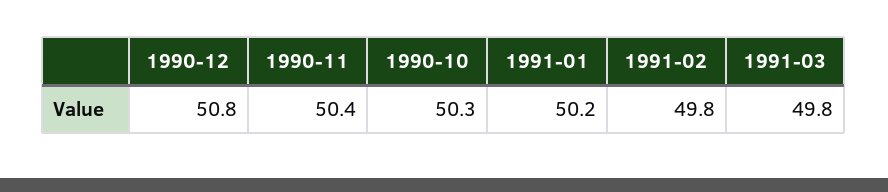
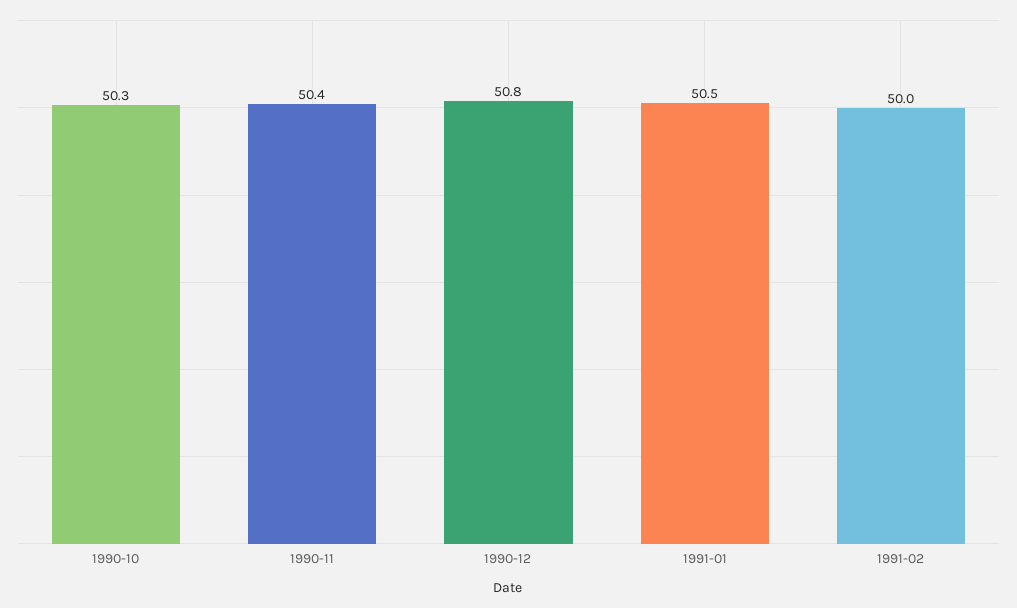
  {
    "1990-12": 50.8,
    "1990-11": 50.4,
    "1990-10": 50.3,
-   "1991-01": 50.2,
+   "1991-01": 50.5,
-   "1991-02": 49.8,
+   "1991-02": 50
-   "1991-03": 49.8
  }

